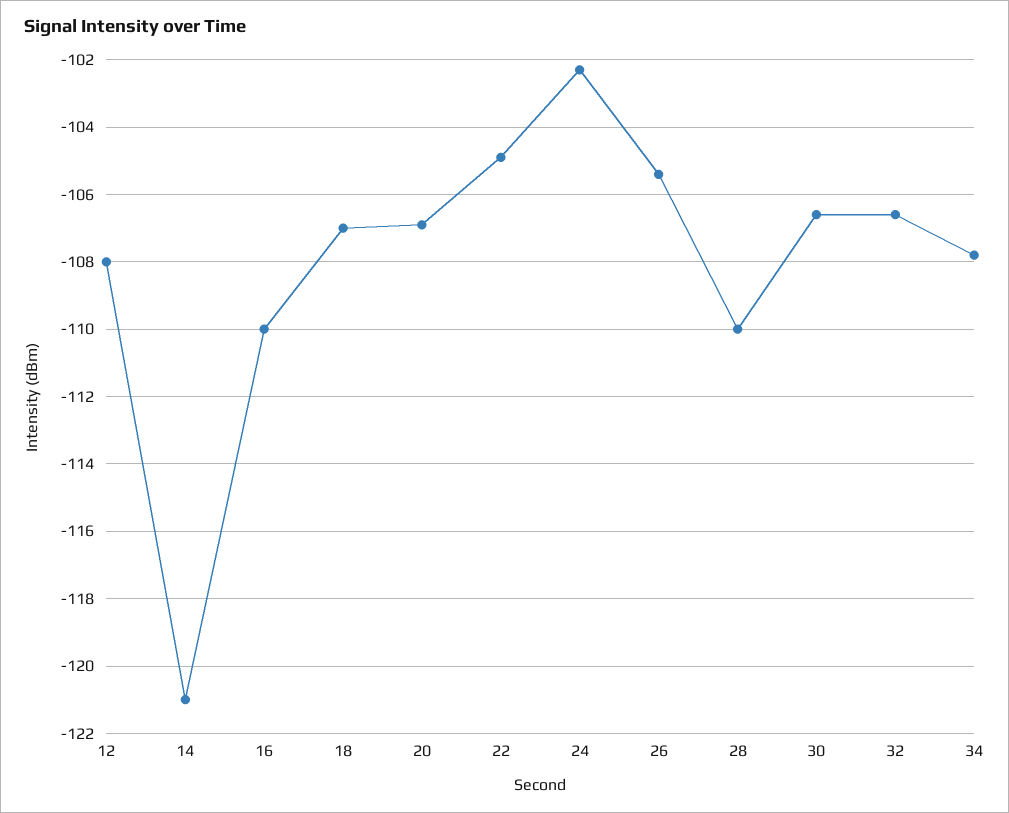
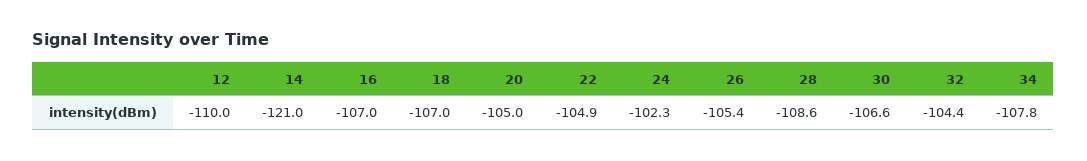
  {
-   "12": -108,
+   "12": -110,
    "14": -121,
-   "16": -110,
+   "16": -107,
    "18": -107,
-   "20": -107,
+   "20": -105,
    "22": -104.9,
    "24": -102.3,
    "26": -105.4,
-   "28": -110,
+   "28": -108.6,
    "30": -106.6,
-   "32": -106.5,
+   "32": -104.4,
    "34": -107.8
  }

